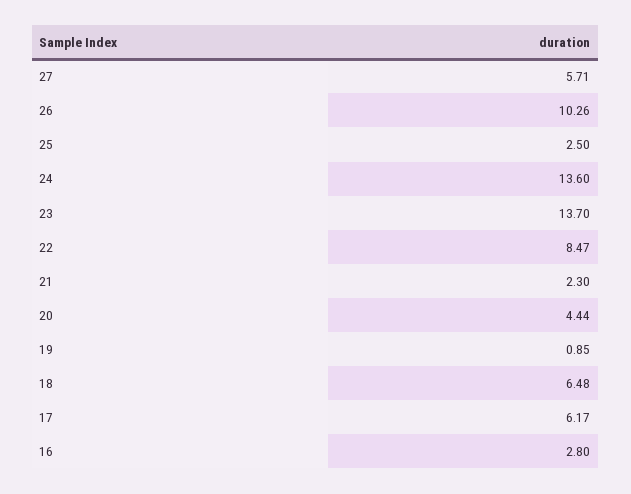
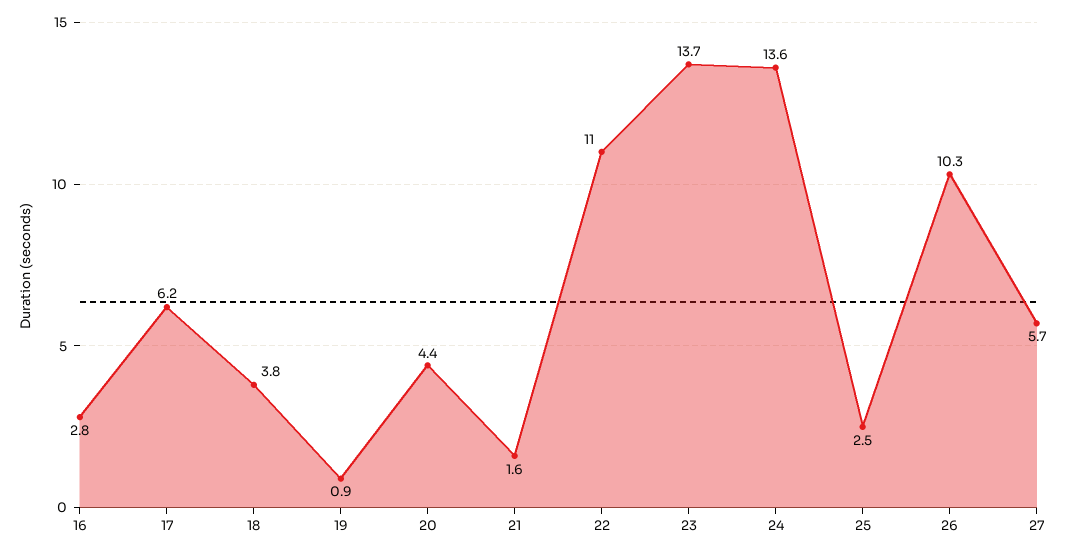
  {
    "27": 5.71,
    "26": 10.26,
    "25": 2.5,
    "24": 13.6,
    "23": 13.7,
-   "22": 8.47,
+   "22": 11,
-   "21": 2.3,
+   "21": 1.6,
    "20": 4.44,
    "19": 0.85,
-   "18": 6.48,
+   "18": 3.8,
    "17": 6.17,
    "16": 2.8
  }

